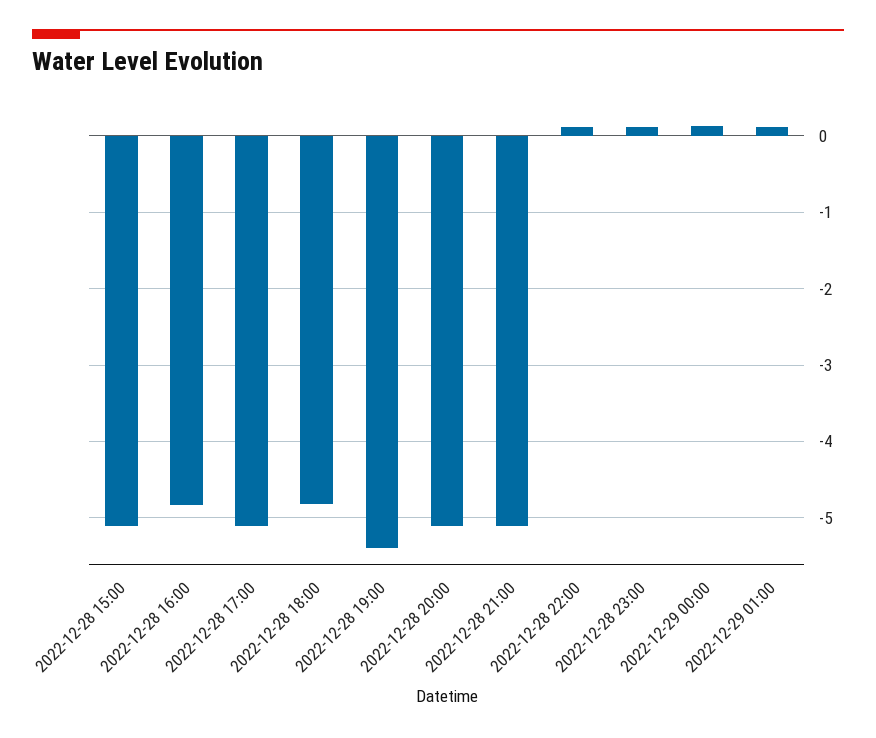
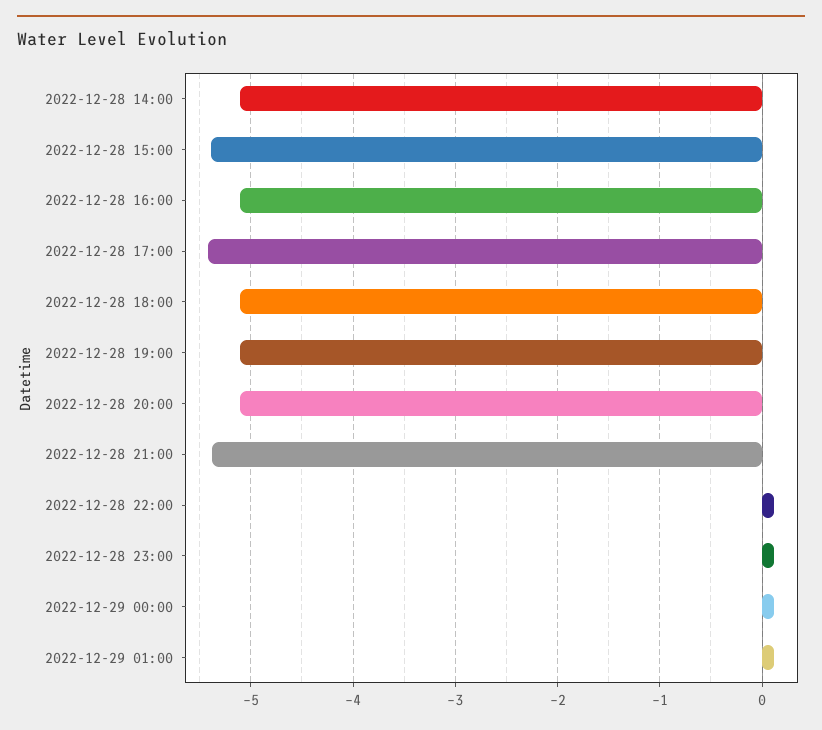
  {
-   "2022-12-28 15:00": -5.1,
+   "2022-12-28 15:00": -5.4,
-   "2022-12-28 16:00": -4.8,
+   "2022-12-28 16:00": -5.1,
-   "2022-12-28 17:00": -5.1,
+   "2022-12-28 17:00": -5.4,
-   "2022-12-28 18:00": -4.8,
+   "2022-12-28 18:00": -5.1,
-   "2022-12-28 19:00": -5.4,
+   "2022-12-28 19:00": -5.1,
    "2022-12-28 20:00": -5.1,
-   "2022-12-28 21:00": -5.1,
+   "2022-12-28 21:00": -5.4,
    "2022-12-28 22:00": 0.1,
    "2022-12-28 23:00": 0.1,
    "2022-12-29 00:00": 0.1,
-   "2022-12-29 01:00": 0.1
+   "2022-12-29 01:00": 0.1,
+   "2022-12-28 14:00": -5.1
  }

